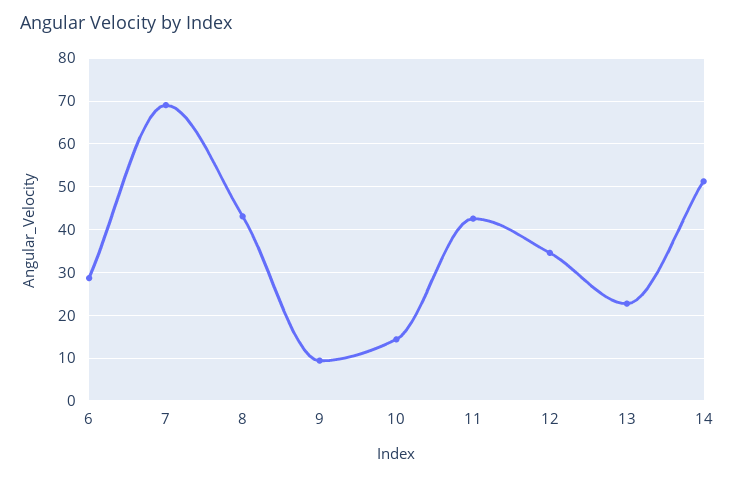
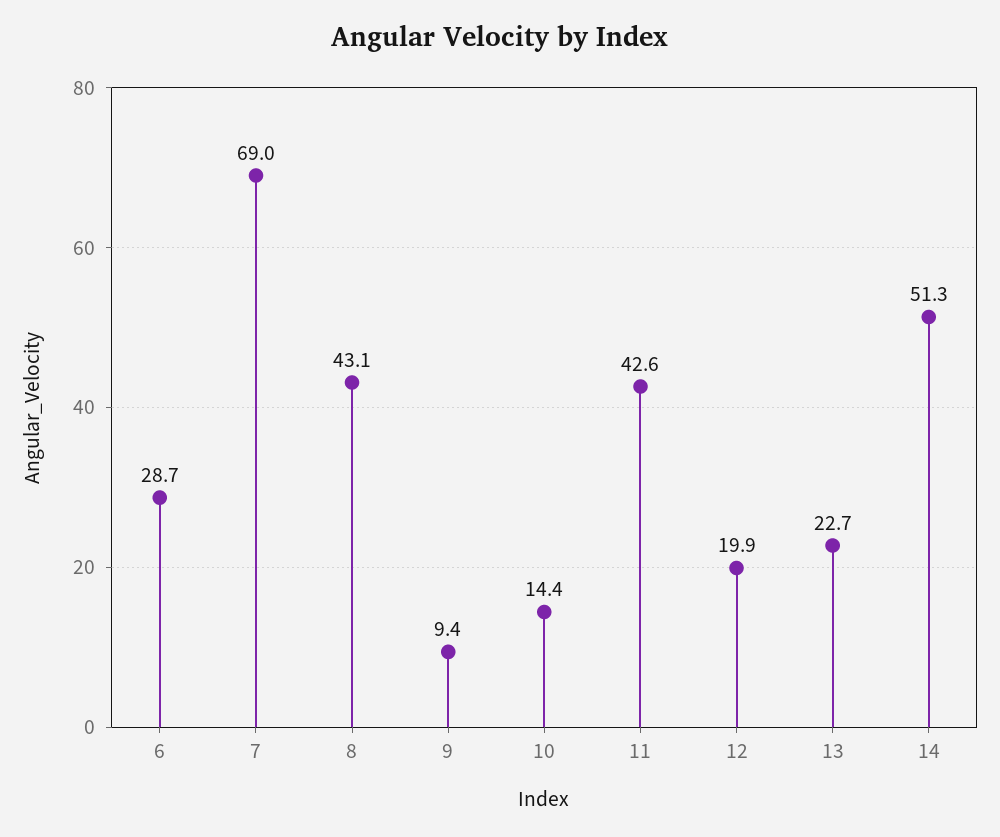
  {
    "6": 28.7,
    "7": 69,
    "8": 43.1,
    "9": 9.4,
    "10": 14.4,
    "11": 42.6,
-   "12": 34,
+   "12": 19.9,
    "13": 22.7,
    "14": 51.3
  }

